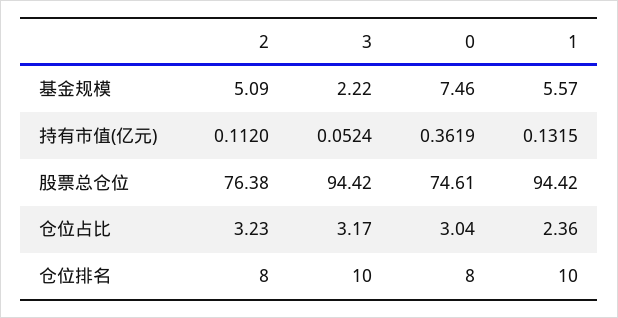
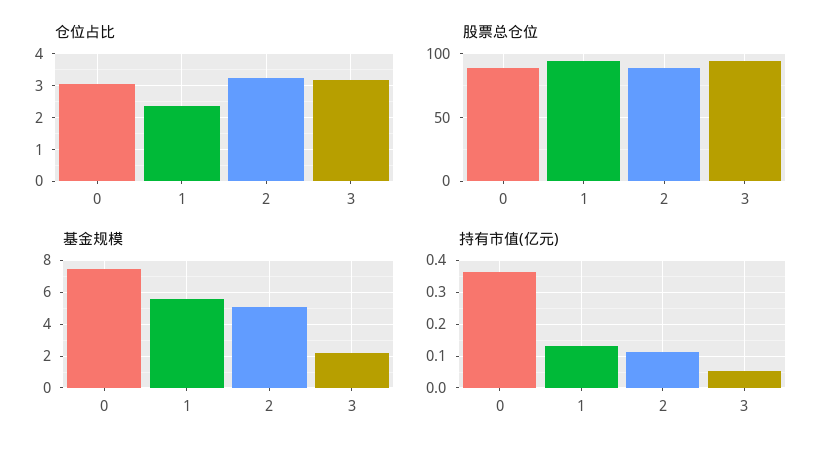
  {
    "基金规模": {
      "2": 5.09,
      "3": 2.22,
      "0": 7.46,
      "1": 5.57
    },
    "持有市值(亿元)": {
      "2": 0.112,
      "3": 0.0524,
      "0": 0.3619,
      "1": 0.1315
    },
    "股票总仓位": {
-     "2": 76.38,
+     "2": 90,
      "3": 94.42,
-     "0": 74.61,
+     "0": 90,
      "1": 94.42
    },
    "仓位占比": {
      "2": 3.23,
      "3": 3.17,
      "0": 3.04,
      "1": 2.36
-   },
+   }
-   "仓位排名": {
-     "2": 8,
-     "3": 10,
-     "0": 8,
-     "1": 10
-   }
  }

